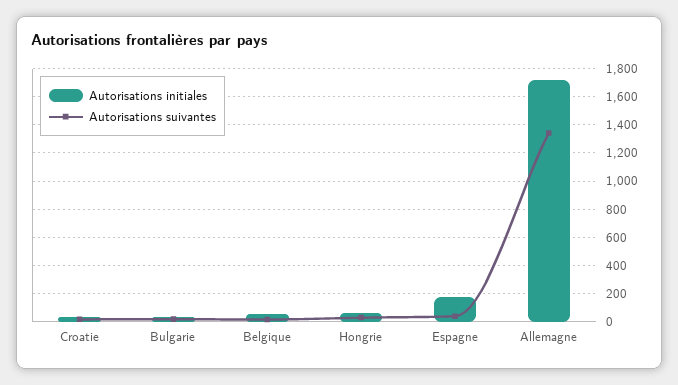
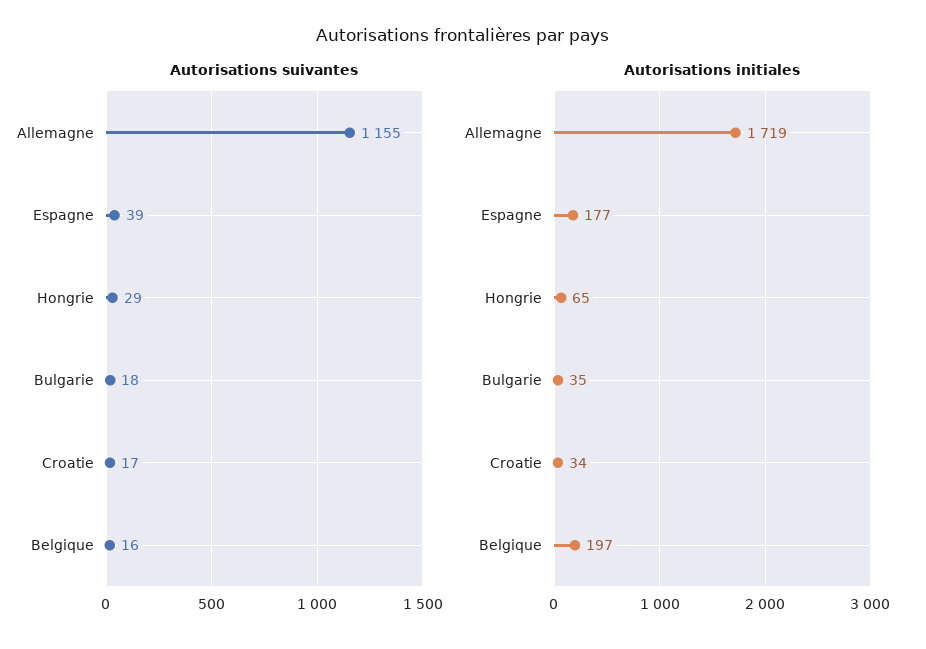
  {
    "Autorisations initiales": {
      "Croatie": 34,
      "Bulgarie": 35,
-     "Belgique": 50,
+     "Belgique": 197,
      "Hongrie": 65,
      "Espagne": 177,
      "Allemagne": 1719
    },
    "Autorisations suivantes": {
      "Croatie": 17,
      "Bulgarie": 18,
      "Belgique": 16,
      "Hongrie": 29,
      "Espagne": 39,
-     "Allemagne": 1350
+     "Allemagne": 1155
    }
  }

